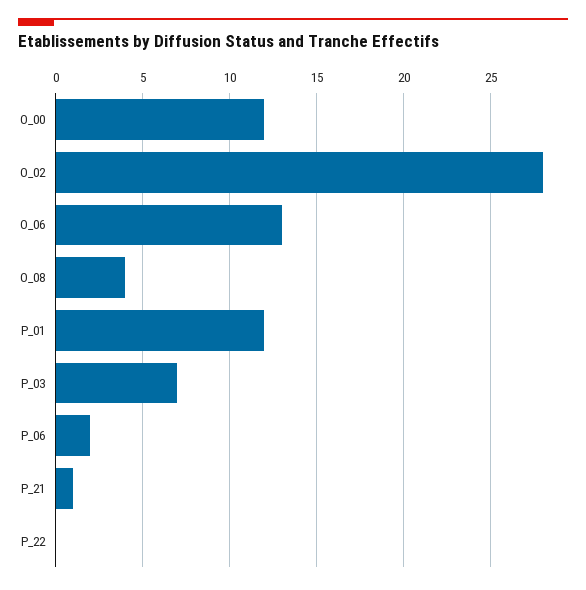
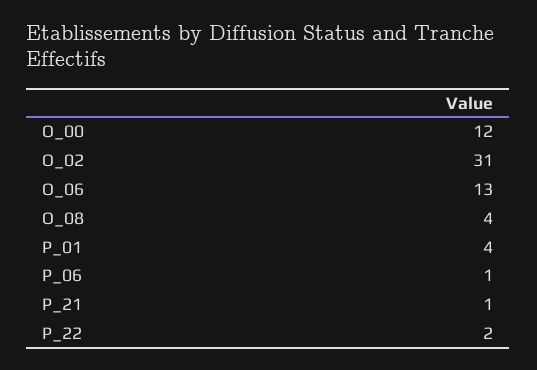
  {
    "O_00": 12,
-   "O_02": 28,
+   "O_02": 31,
    "O_06": 13,
    "O_08": 4,
-   "P_01": 12,
+   "P_01": 4,
-   "P_03": 7,
-   "P_06": 2,
+   "P_06": 1,
    "P_21": 1,
-   "P_22": 0
+   "P_22": 2
  }

